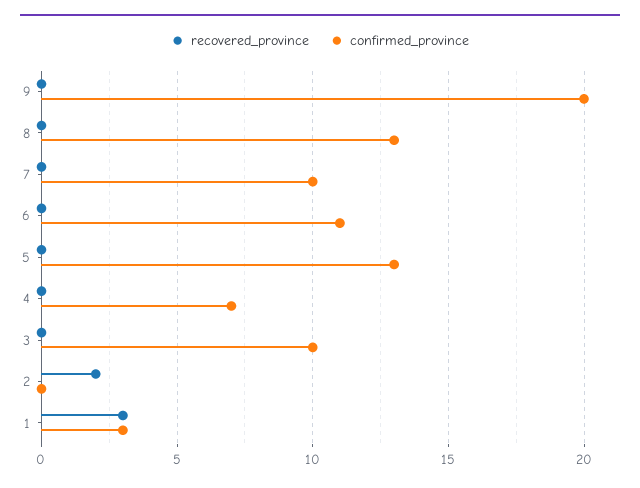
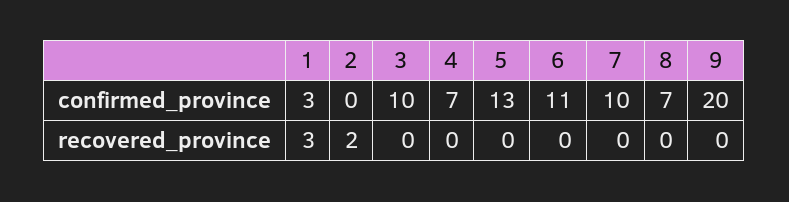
  {
    "recovered_province": {
      "9": 0,
      "8": 0,
      "7": 0,
      "6": 0,
      "5": 0,
      "4": 0,
      "3": 0,
      "2": 2,
      "1": 3
    },
    "confirmed_province": {
      "9": 20,
-     "8": 13,
+     "8": 7,
      "7": 10,
      "6": 11,
      "5": 13,
      "4": 7,
      "3": 10,
      "2": 0,
      "1": 3
    }
  }

